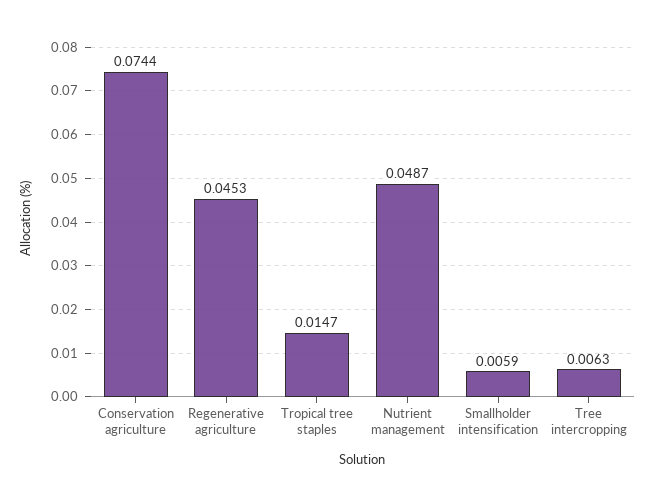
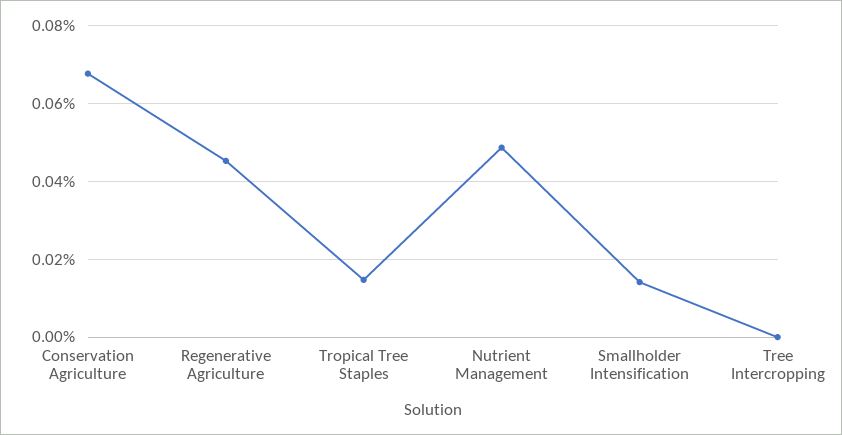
  {
-   "Conservation agriculture": 0.0744,
+   "Conservation agriculture": 0.068,
    "Regenerative agriculture": 0.0453,
    "Tropical tree staples": 0.0147,
    "Nutrient management": 0.0487,
-   "Smallholder intensification": 0.0059,
+   "Smallholder intensification": 0.014,
-   "Tree intercropping": 0.0063
+   "Tree intercropping": 0
  }

